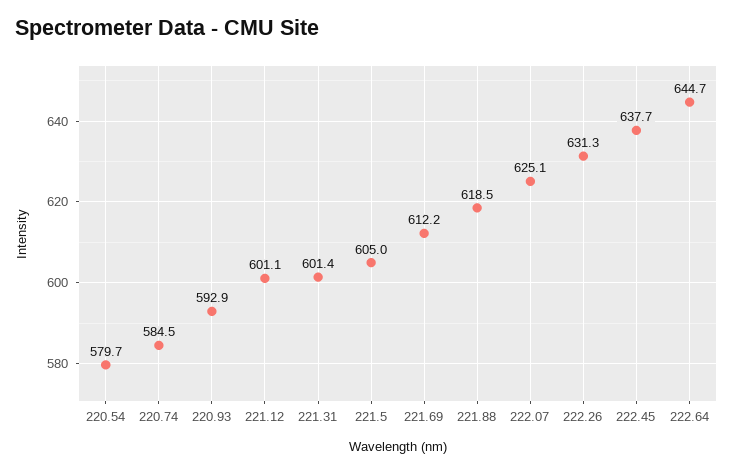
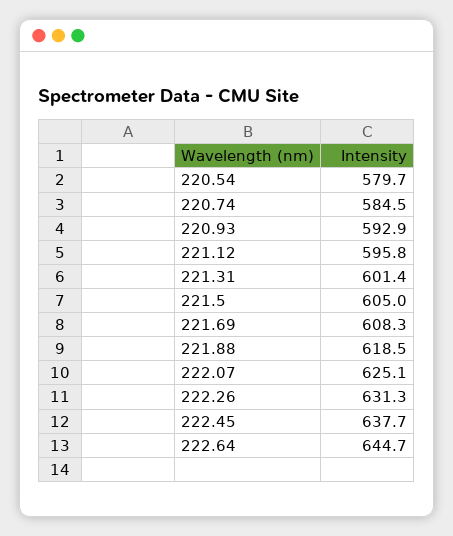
  {
    "220.54": 579.7,
    "220.74": 584.5,
    "220.93": 592.9,
-   "221.12": 601.1,
+   "221.12": 595.8,
    "221.31": 601.4,
    "221.5": 605,
-   "221.69": 612.2,
+   "221.69": 608.3,
    "221.88": 618.5,
    "222.07": 625.1,
    "222.26": 631.3,
    "222.45": 637.7,
    "222.64": 644.7
  }

